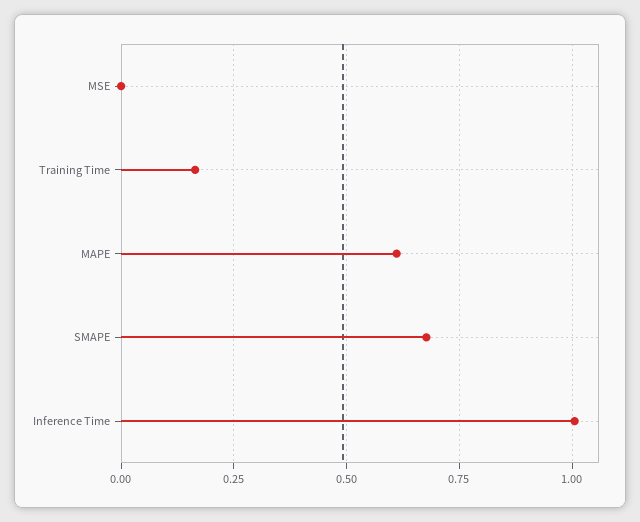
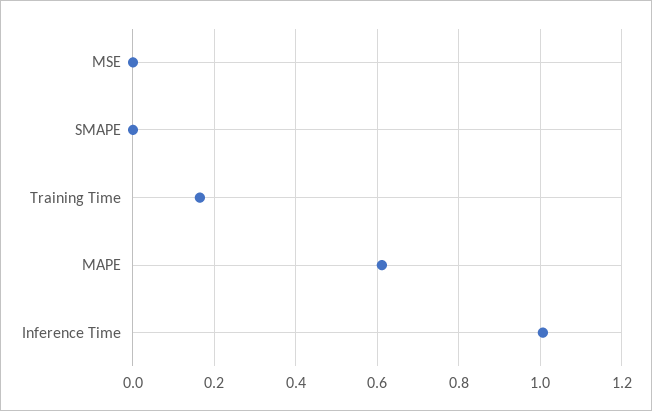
  {
    "MSE": 0,
    "Training Time": 0.16,
    "MAPE": 0.62,
-   "SMAPE": 0.675,
+   "SMAPE": 0,
    "Inference Time": 1
  }

